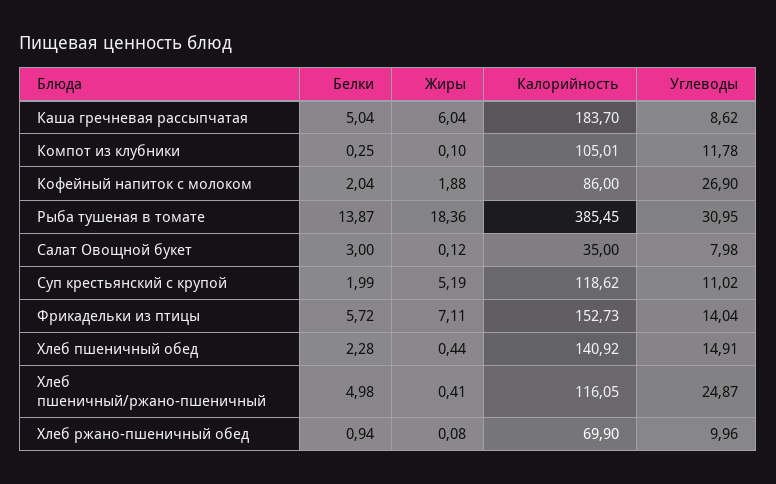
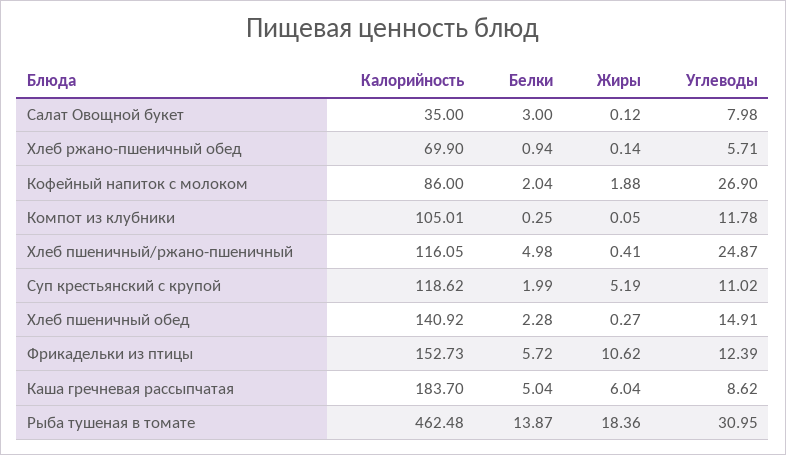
  {
    "Белки": {
      "Каша гречневая рассыпчатая": 5.04,
      "Компот из клубники": 0.25,
      "Кофейный напиток с молоком": 2.04,
      "Рыба тушеная в томате": 13.87,
      "Салат Овощной букет": 3,
      "Суп крестьянский с крупой": 1.99,
      "Фрикадельки из птицы": 5.72,
      "Хлеб пшеничный обед": 2.28,
      "Хлеб пшеничный/ржано-пшеничный": 4.98,
      "Хлеб ржано-пшеничный обед": 0.94
    },
    "Жиры": {
      "Каша гречневая рассыпчатая": 6.04,
-     "Компот из клубники": 0.1,
+     "Компот из клубники": 0.05,
      "Кофейный напиток с молоком": 1.88,
      "Рыба тушеная в томате": 18.36,
      "Салат Овощной букет": 0.12,
      "Суп крестьянский с крупой": 5.19,
-     "Фрикадельки из птицы": 7.11,
+     "Фрикадельки из птицы": 10.62,
-     "Хлеб пшеничный обед": 0.44,
+     "Хлеб пшеничный обед": 0.27,
      "Хлеб пшеничный/ржано-пшеничный": 0.41,
-     "Хлеб ржано-пшеничный обед": 0.08
+     "Хлеб ржано-пшеничный обед": 0.14
    },
    "Калорийность": {
      "Каша гречневая рассыпчатая": 183.7,
      "Компот из клубники": 105.01,
      "Кофейный напиток с молоком": 86,
-     "Рыба тушеная в томате": 385.45,
+     "Рыба тушеная в томате": 462.48,
      "Салат Овощной букет": 35,
      "Суп крестьянский с крупой": 118.62,
      "Фрикадельки из птицы": 152.73,
      "Хлеб пшеничный обед": 140.92,
      "Хлеб пшеничный/ржано-пшеничный": 116.05,
      "Хлеб ржано-пшеничный обед": 69.9
    },
    "Углеводы": {
      "Каша гречневая рассыпчатая": 8.62,
      "Компот из клубники": 11.78,
      "Кофейный напиток с молоком": 26.9,
      "Рыба тушеная в томате": 30.95,
      "Салат Овощной букет": 7.98,
      "Суп крестьянский с крупой": 11.02,
-     "Фрикадельки из птицы": 14.04,
+     "Фрикадельки из птицы": 12.39,
      "Хлеб пшеничный обед": 14.91,
      "Хлеб пшеничный/ржано-пшеничный": 24.87,
-     "Хлеб ржано-пшеничный обед": 9.96
+     "Хлеб ржано-пшеничный обед": 5.71
    }
  }

